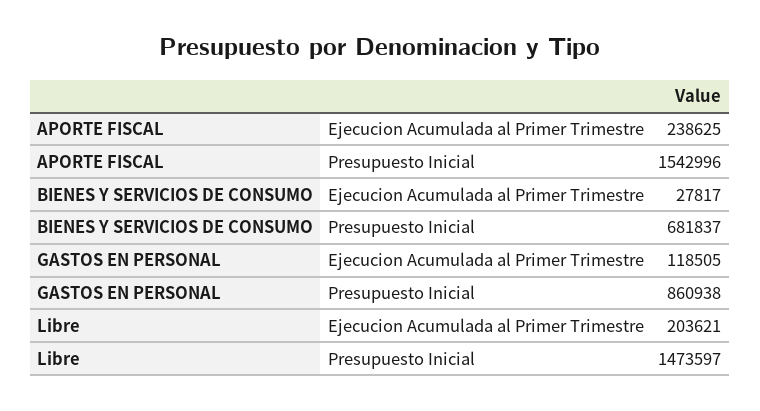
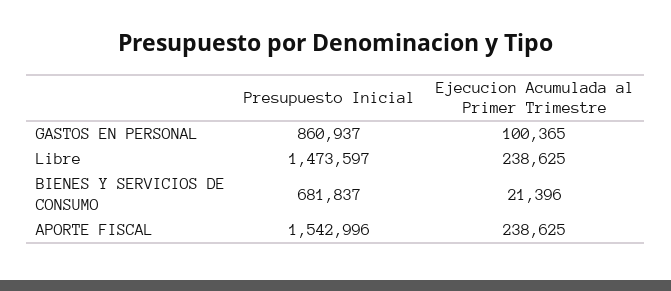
  {
    "APORTE FISCAL": {
      "Ejecucion Acumulada al Primer Trimestre": 238625,
      "Presupuesto Inicial": 1542996
    },
    "BIENES Y SERVICIOS DE CONSUMO": {
-     "Ejecucion Acumulada al Primer Trimestre": 27817,
+     "Ejecucion Acumulada al Primer Trimestre": 21396,
      "Presupuesto Inicial": 681837
    },
    "GASTOS EN PERSONAL": {
-     "Ejecucion Acumulada al Primer Trimestre": 118505,
+     "Ejecucion Acumulada al Primer Trimestre": 100365,
-     "Presupuesto Inicial": 860938
+     "Presupuesto Inicial": 860937
    },
    "Libre": {
-     "Ejecucion Acumulada al Primer Trimestre": 203621,
+     "Ejecucion Acumulada al Primer Trimestre": 238625,
      "Presupuesto Inicial": 1473597
    }
  }

